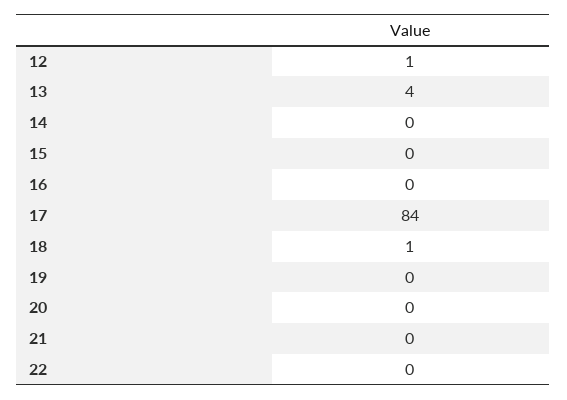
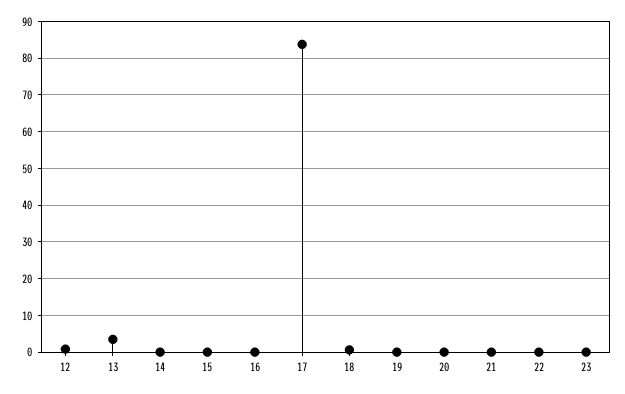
  {
    "12": 1,
    "13": 4,
    "14": 0,
    "15": 0,
    "16": 0,
    "17": 84,
    "18": 1,
    "19": 0,
    "20": 0,
    "21": 0,
-   "22": 0
+   "22": 0,
+   "23": 0
  }

